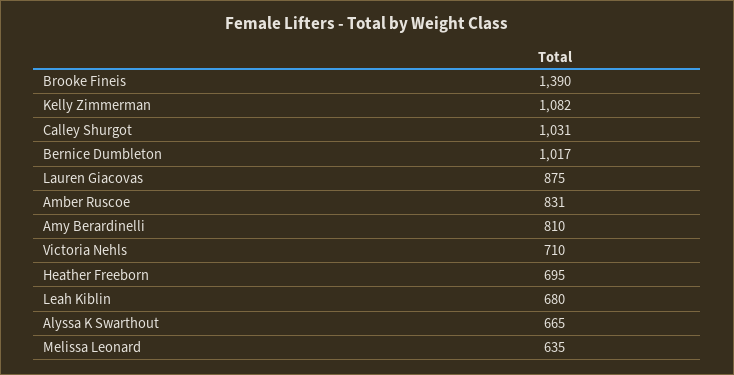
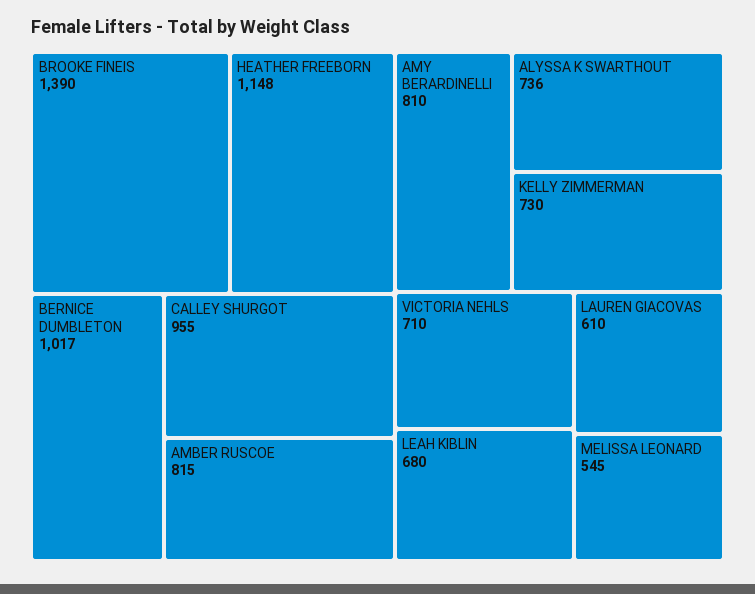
  {
    "Brooke Fineis": 1390,
-   "Kelly Zimmerman": 1082,
+   "Kelly Zimmerman": 730,
-   "Calley Shurgot": 1031,
+   "Calley Shurgot": 955,
    "Bernice Dumbleton": 1017,
-   "Lauren Giacovas": 875,
+   "Lauren Giacovas": 610,
-   "Amber Ruscoe": 831,
+   "Amber Ruscoe": 815,
    "Amy Berardinelli": 810,
    "Victoria Nehls": 710,
-   "Heather Freeborn": 695,
+   "Heather Freeborn": 1148,
    "Leah Kiblin": 680,
-   "Alyssa K Swarthout": 665,
+   "Alyssa K Swarthout": 736,
-   "Melissa Leonard": 635
+   "Melissa Leonard": 545
  }

